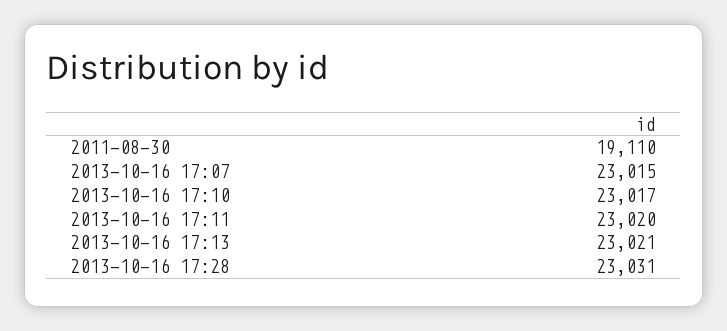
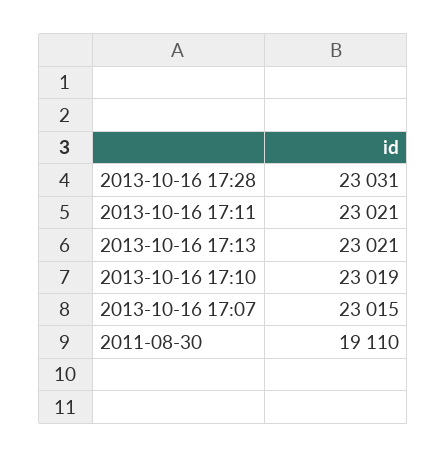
  {
    "2011-08-30": 19110,
    "2013-10-16 17:07": 23015,
-   "2013-10-16 17:10": 23017,
+   "2013-10-16 17:10": 23019,
-   "2013-10-16 17:11": 23020,
+   "2013-10-16 17:11": 23021,
    "2013-10-16 17:13": 23021,
    "2013-10-16 17:28": 23031
  }

